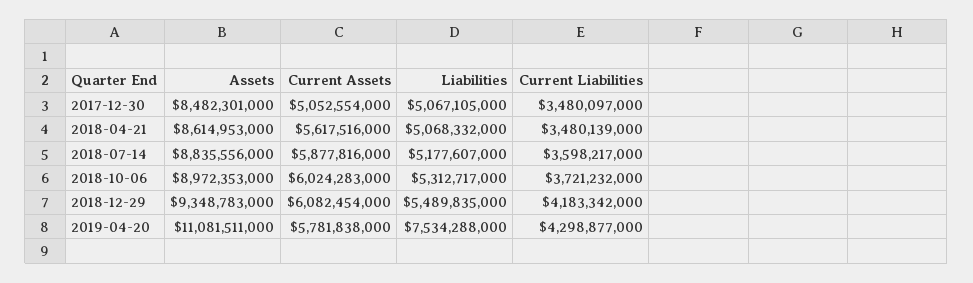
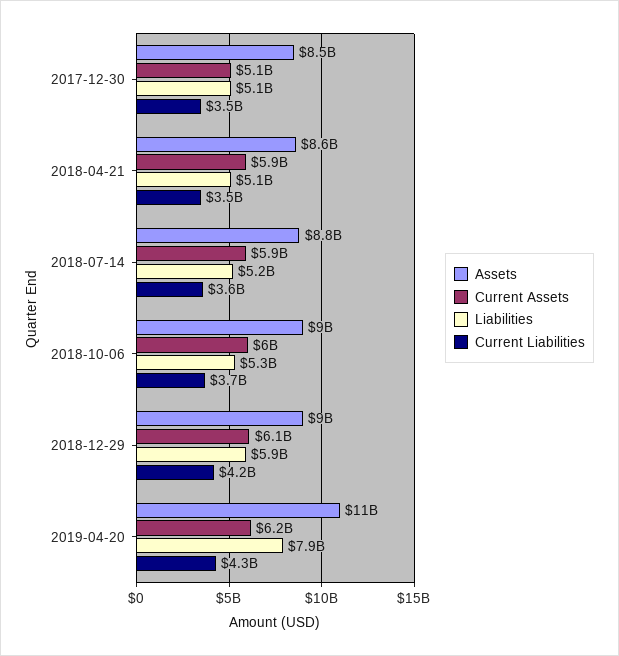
  {
    "Assets": {
      "2017-12-30": 8482301000,
      "2018-04-21": 8614953000,
      "2018-07-14": 8835556000,
      "2018-10-06": 8972353000,
-     "2018-12-29": 9348783000,
+     "2018-12-29": 9000000000,
      "2019-04-20": 11081511000
    },
    "Current Assets": {
      "2017-12-30": 5052554000,
-     "2018-04-21": 5617516000,
+     "2018-04-21": 5900000000,
      "2018-07-14": 5877816000,
      "2018-10-06": 6024283000,
      "2018-12-29": 6082454000,
-     "2019-04-20": 5781838000
+     "2019-04-20": 6200000000
    },
    "Liabilities": {
      "2017-12-30": 5067105000,
      "2018-04-21": 5068332000,
      "2018-07-14": 5177607000,
      "2018-10-06": 5312717000,
-     "2018-12-29": 5489835000,
+     "2018-12-29": 5900000000,
-     "2019-04-20": 7534288000
+     "2019-04-20": 7900000000
    },
    "Current Liabilities": {
      "2017-12-30": 3480097000,
      "2018-04-21": 3480139000,
      "2018-07-14": 3598217000,
      "2018-10-06": 3721232000,
      "2018-12-29": 4183342000,
      "2019-04-20": 4298877000
    }
  }

